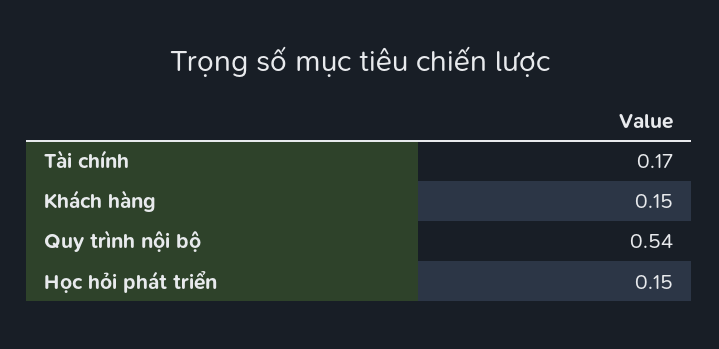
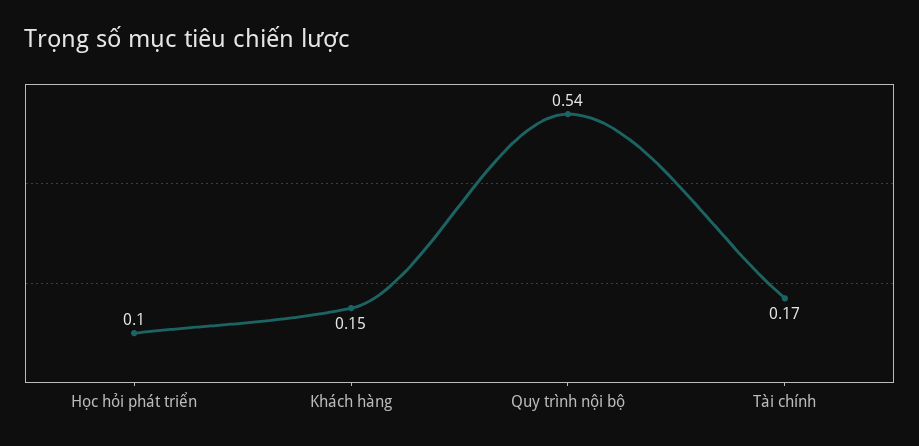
  {
    "Tài chính": 0.17,
    "Khách hàng": 0.15,
    "Quy trình nội bộ": 0.54,
-   "Học hỏi phát triển": 0.15
+   "Học hỏi phát triển": 0.1
  }

